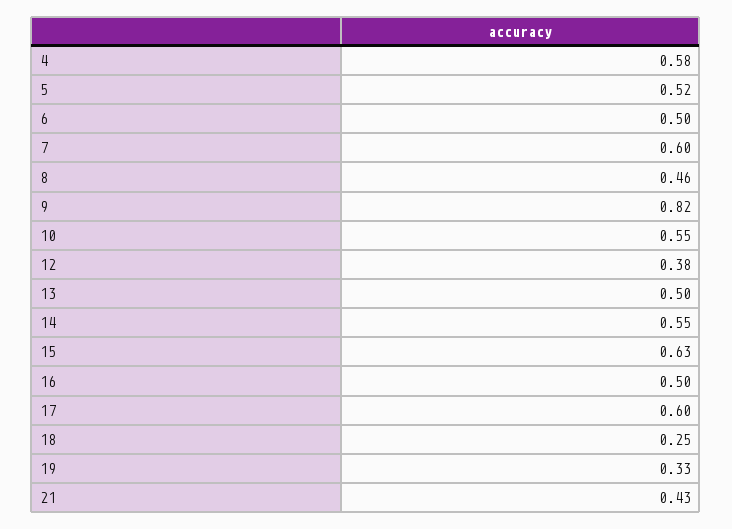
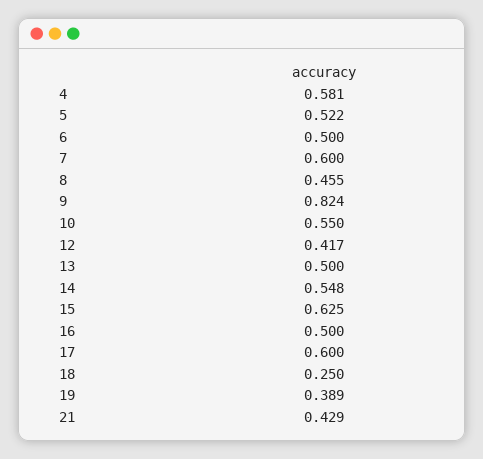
  {
    "4": 0.581,
    "5": 0.522,
    "6": 0.5,
    "7": 0.6,
    "8": 0.455,
    "9": 0.824,
    "10": 0.55,
-   "12": 0.38,
+   "12": 0.417,
    "13": 0.5,
    "14": 0.548,
    "15": 0.625,
    "16": 0.5,
    "17": 0.6,
    "18": 0.25,
-   "19": 0.33,
+   "19": 0.389,
    "21": 0.429
  }

